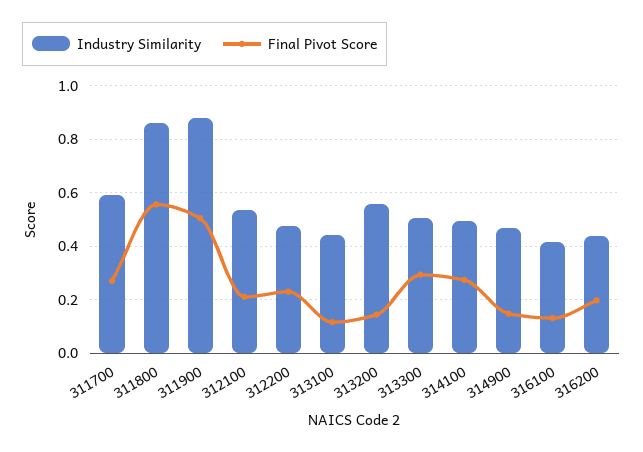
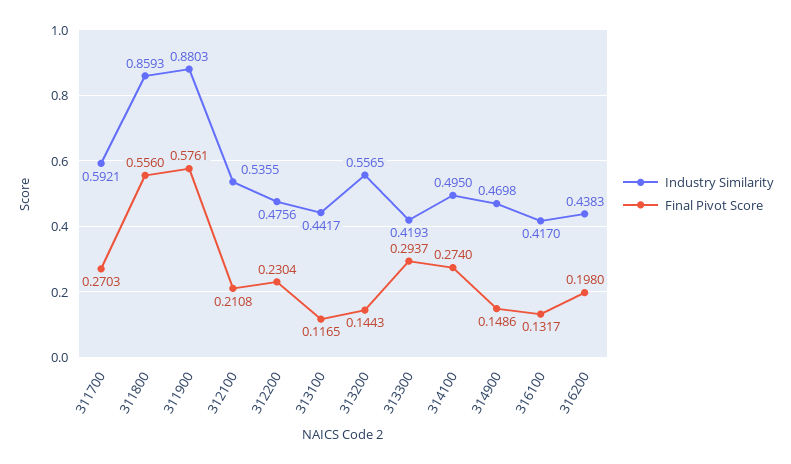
  {
    "Industry Similarity": {
      "311700": 0.5921,
      "311800": 0.8593,
      "311900": 0.8803,
      "312100": 0.5355,
      "312200": 0.4756,
      "313100": 0.4417,
      "313200": 0.5565,
-     "313300": 0.5,
+     "313300": 0.4193,
      "314100": 0.495,
      "314900": 0.4698,
      "316100": 0.417,
      "316200": 0.4383
    },
    "Final Pivot Score": {
      "311700": 0.2703,
      "311800": 0.556,
-     "311900": 0.5,
+     "311900": 0.5761,
      "312100": 0.2108,
      "312200": 0.2304,
      "313100": 0.1165,
      "313200": 0.1443,
      "313300": 0.2937,
      "314100": 0.274,
      "314900": 0.1486,
      "316100": 0.1317,
      "316200": 0.198
    }
  }

